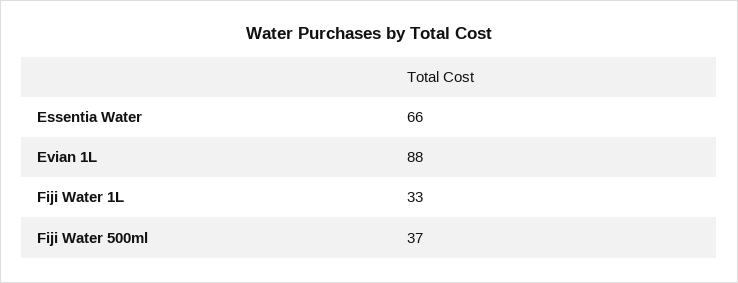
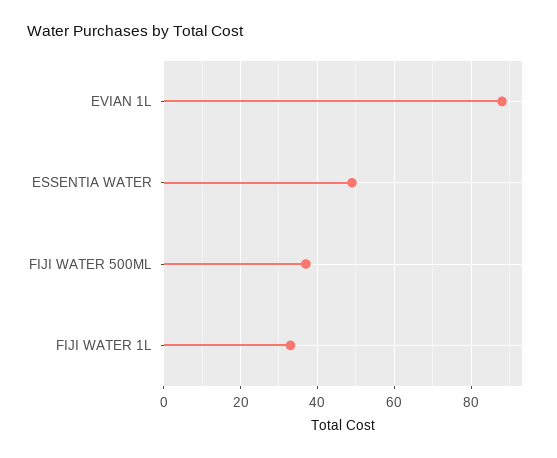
  {
-   "Essentia Water": 66,
+   "Essentia Water": 50,
    "Evian 1L": 88,
    "Fiji Water 1L": 33,
    "Fiji Water 500ml": 37
  }

